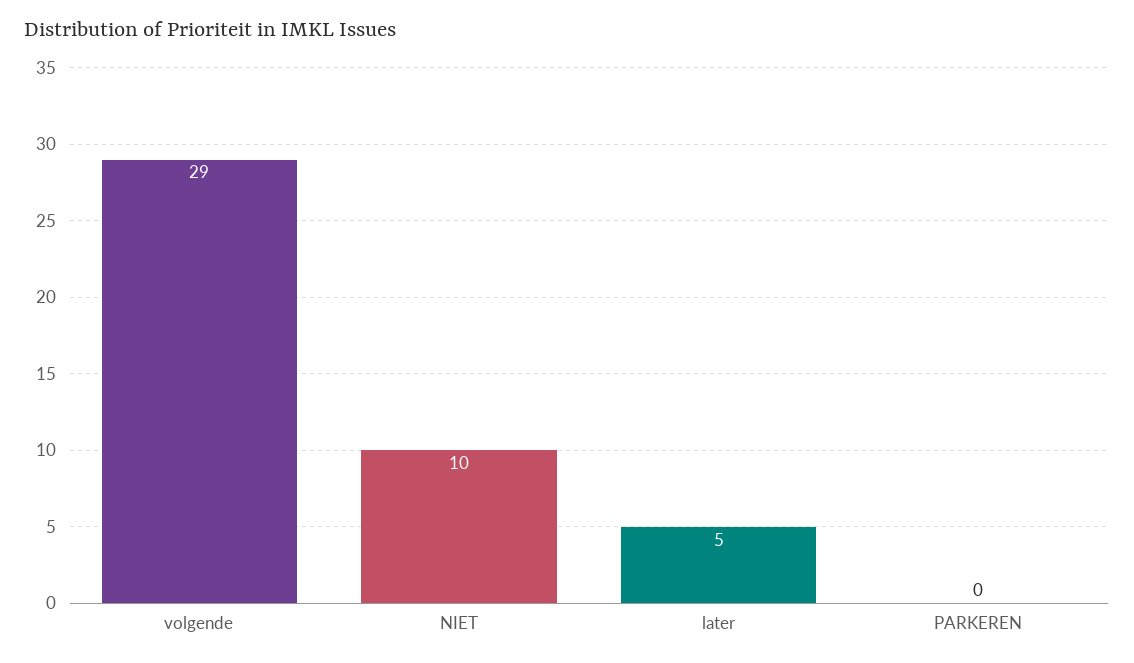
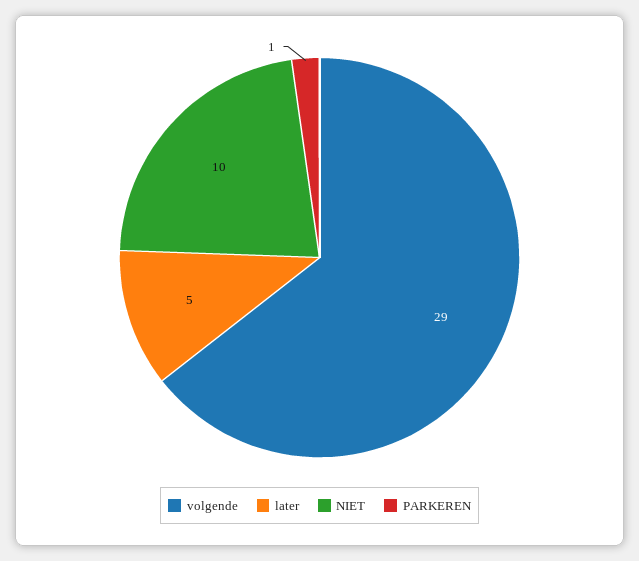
  {
    "volgende": 29,
    "NIET": 10,
    "later": 5,
-   "PARKEREN": 0
+   "PARKEREN": 1
  }

